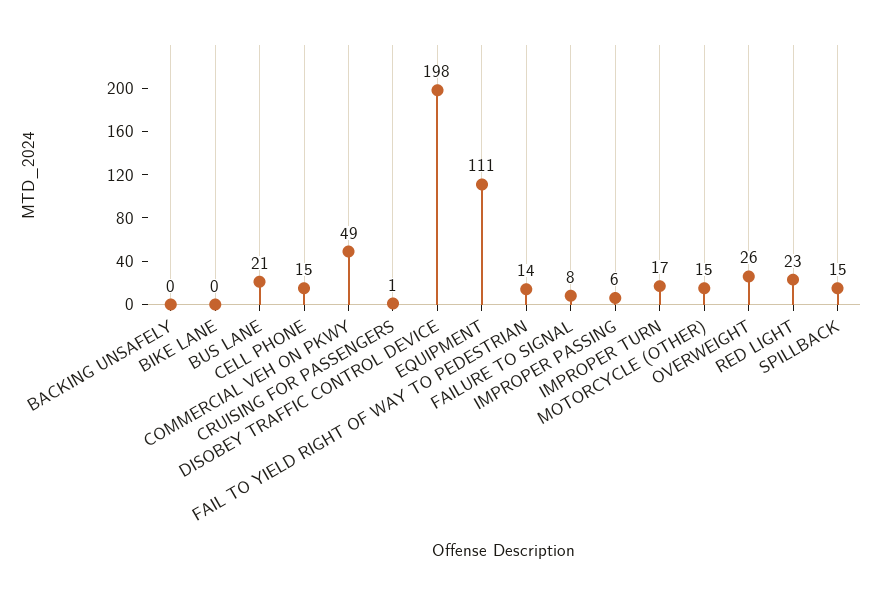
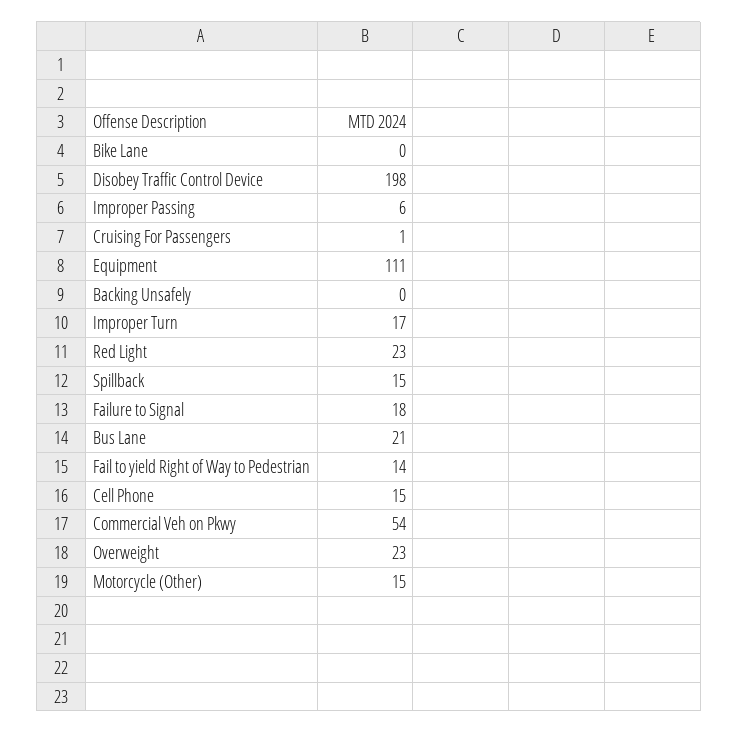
  {
    "BACKING UNSAFELY": 0,
    "BIKE LANE": 0,
    "BUS LANE": 21,
    "CELL PHONE": 15,
-   "COMMERCIAL VEH ON PKWY": 49,
+   "COMMERCIAL VEH ON PKWY": 54,
    "CRUISING FOR PASSENGERS": 1,
    "DISOBEY TRAFFIC CONTROL DEVICE": 198,
    "EQUIPMENT": 111,
    "FAIL TO YIELD RIGHT OF WAY TO PEDESTRIAN": 14,
-   "FAILURE TO SIGNAL": 8,
+   "FAILURE TO SIGNAL": 18,
    "IMPROPER PASSING": 6,
    "IMPROPER TURN": 17,
    "MOTORCYCLE (OTHER)": 15,
-   "OVERWEIGHT": 26,
+   "OVERWEIGHT": 23,
    "RED LIGHT": 23,
    "SPILLBACK": 15
  }

